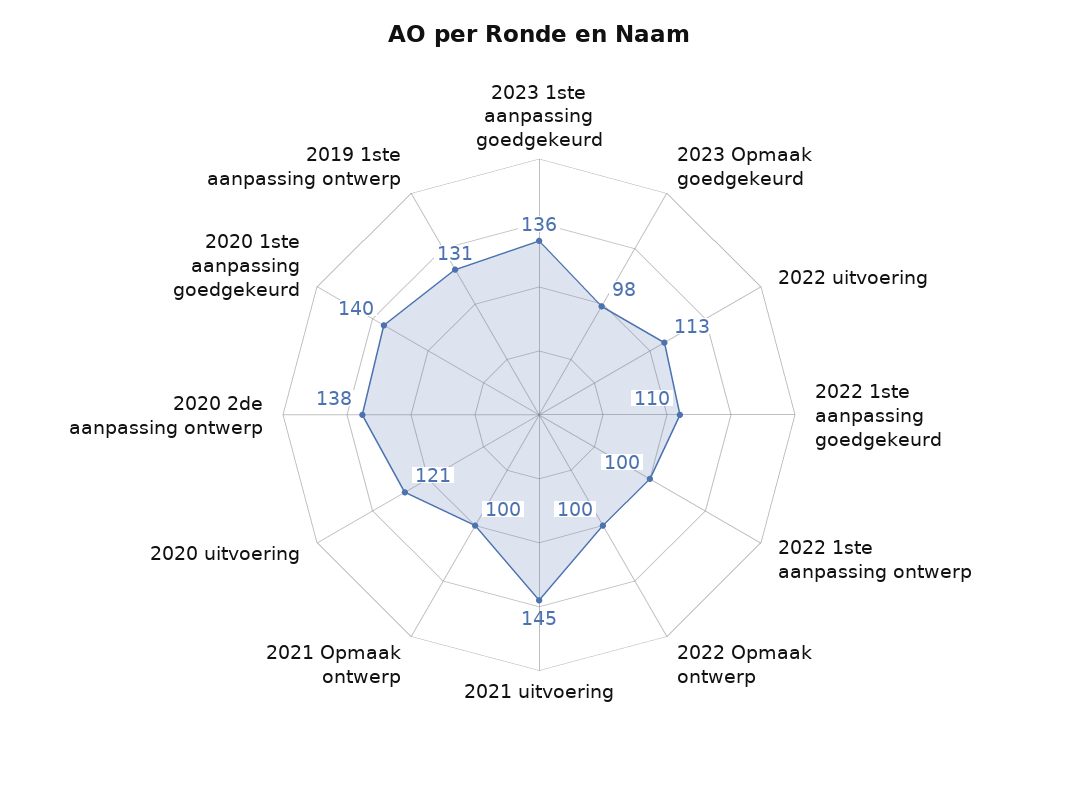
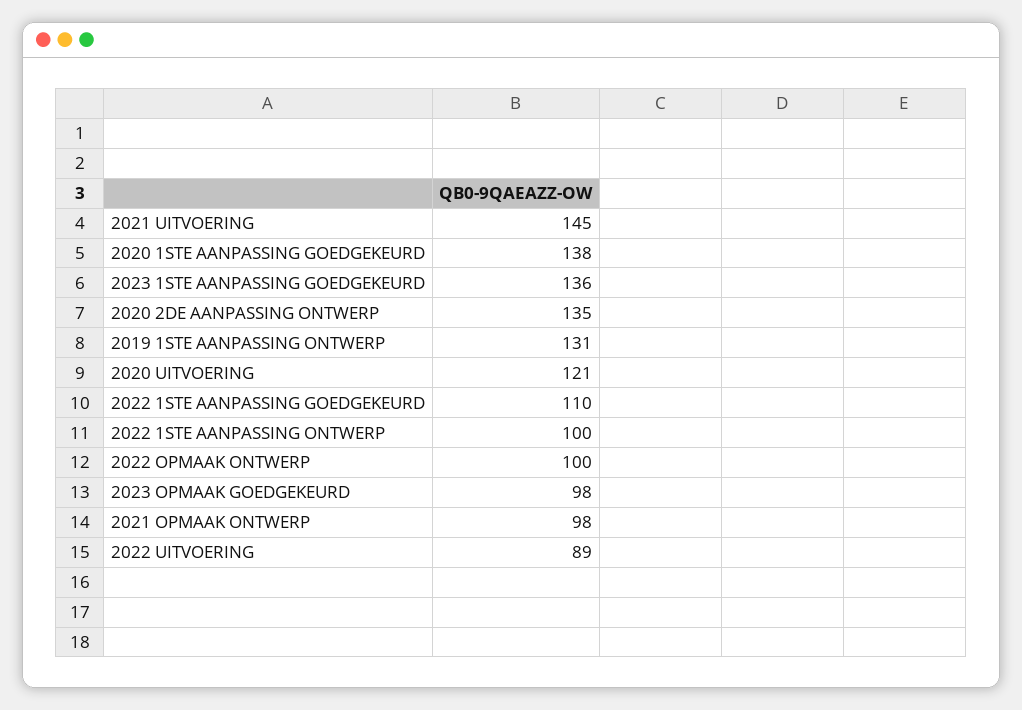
  {
    "2023 1ste aanpassing goedgekeurd": 136,
    "2023 Opmaak goedgekeurd": 98,
-   "2022 uitvoering": 113,
+   "2022 uitvoering": 89,
    "2022 1ste aanpassing goedgekeurd": 110,
    "2022 1ste aanpassing ontwerp": 100,
    "2022 Opmaak ontwerp": 100,
    "2021 uitvoering": 145,
-   "2021 Opmaak ontwerp": 100,
+   "2021 Opmaak ontwerp": 98,
    "2020 uitvoering": 121,
-   "2020 2de aanpassing ontwerp": 138,
+   "2020 2de aanpassing ontwerp": 135,
-   "2020 1ste aanpassing goedgekeurd": 140,
+   "2020 1ste aanpassing goedgekeurd": 138,
    "2019 1ste aanpassing ontwerp": 131
  }

